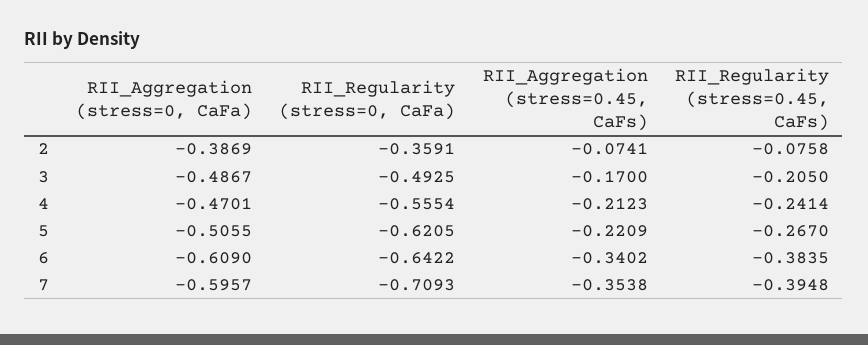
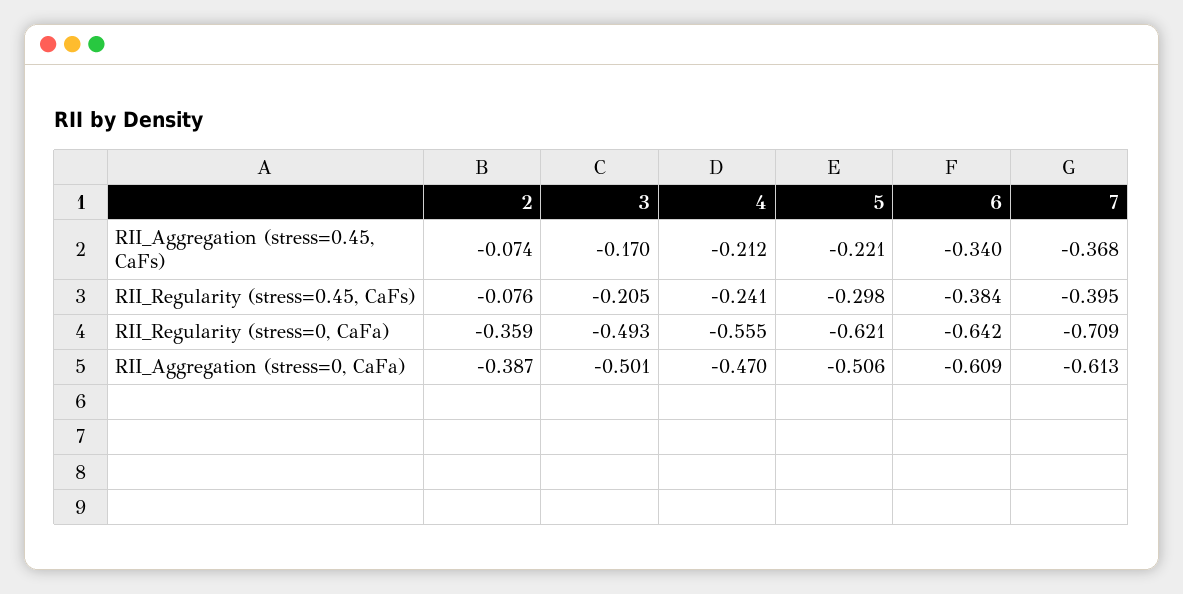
  {
    "RII_Aggregation (stress=0, CaFa)": {
      "2": -0.3869,
-     "3": -0.4867,
+     "3": -0.501,
      "4": -0.4701,
      "5": -0.5055,
      "6": -0.609,
-     "7": -0.5957
+     "7": -0.613
    },
    "RII_Regularity (stress=0, CaFa)": {
      "2": -0.3591,
      "3": -0.4925,
      "4": -0.5554,
      "5": -0.6205,
      "6": -0.6422,
      "7": -0.7093
    },
    "RII_Aggregation (stress=0.45, CaFs)": {
      "2": -0.0741,
      "3": -0.17,
      "4": -0.2123,
      "5": -0.2209,
      "6": -0.3402,
-     "7": -0.3538
+     "7": -0.368
    },
    "RII_Regularity (stress=0.45, CaFs)": {
      "2": -0.0758,
      "3": -0.205,
      "4": -0.2414,
-     "5": -0.267,
+     "5": -0.298,
      "6": -0.3835,
      "7": -0.3948
    }
  }

